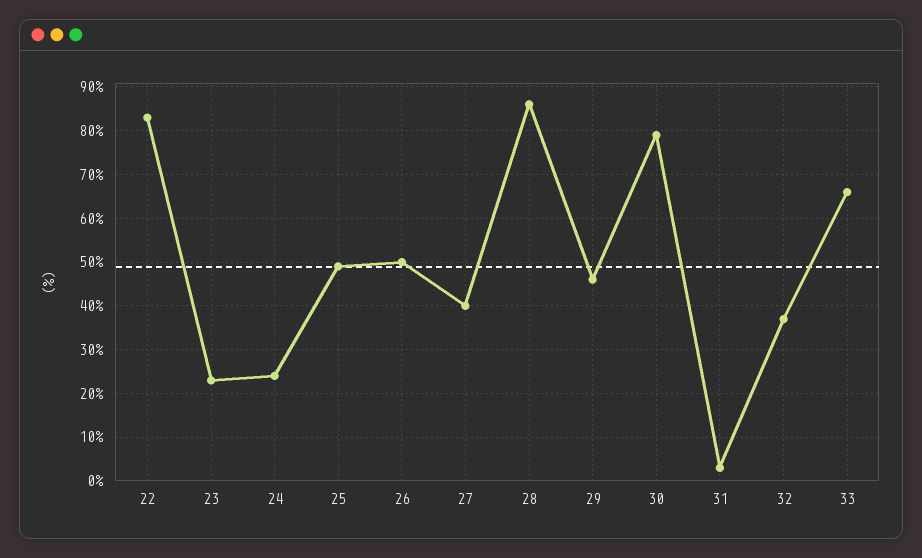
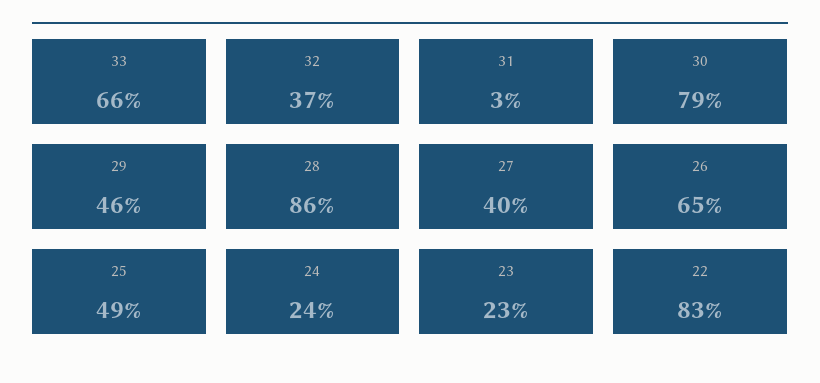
  {
    "22": 83,
    "23": 23,
    "24": 24,
    "25": 49,
-   "26": 50,
+   "26": 65,
    "27": 40,
    "28": 86,
    "29": 46,
    "30": 79,
    "31": 3,
    "32": 37,
    "33": 66
  }

